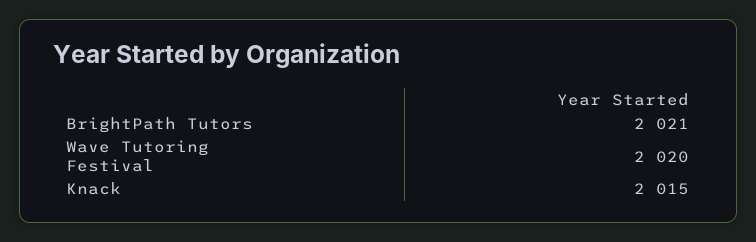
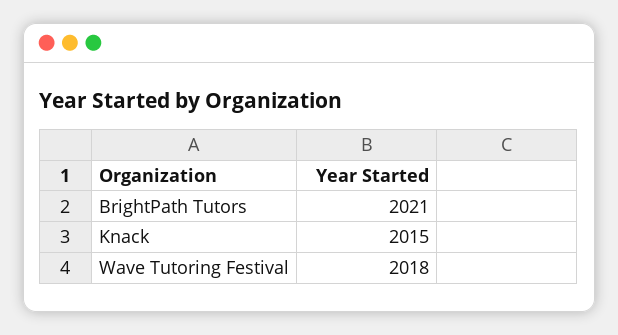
  {
    "BrightPath Tutors": 2021,
-   "Wave Tutoring Festival": 2020,
+   "Wave Tutoring Festival": 2018,
    "Knack": 2015
  }

